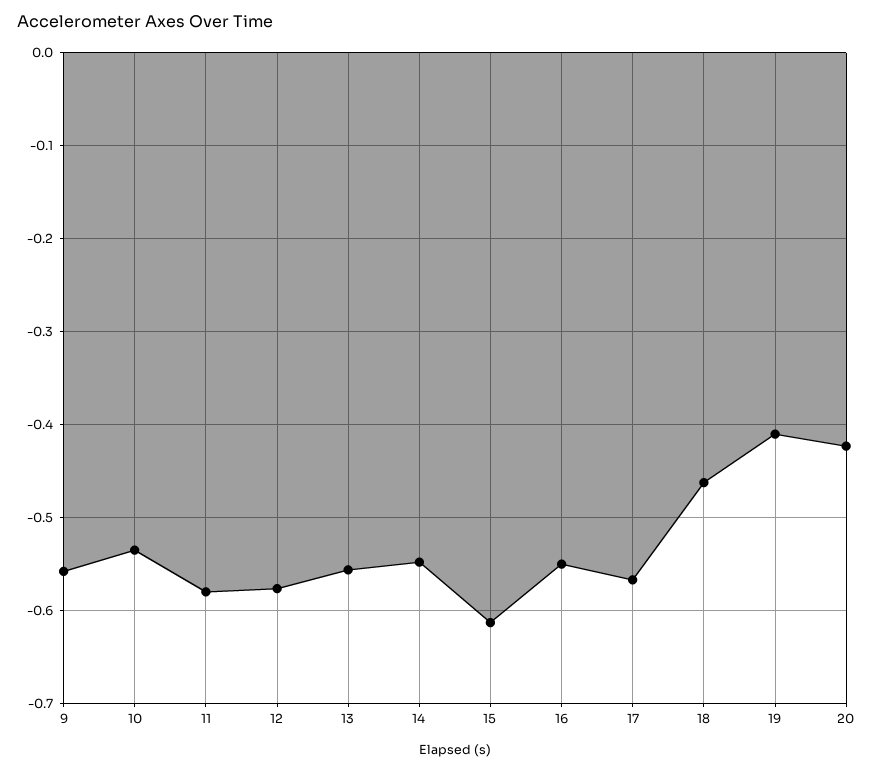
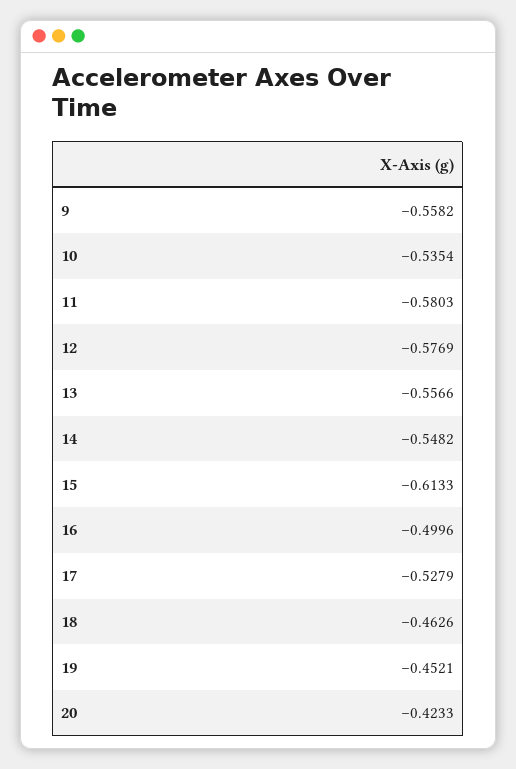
  {
    "9": -0.5582,
    "10": -0.5354,
    "11": -0.5803,
    "12": -0.5769,
    "13": -0.5566,
    "14": -0.5482,
    "15": -0.6133,
-   "16": -0.55,
+   "16": -0.4996,
-   "17": -0.57,
+   "17": -0.5279,
    "18": -0.4626,
-   "19": -0.41,
+   "19": -0.4521,
    "20": -0.4233
  }

